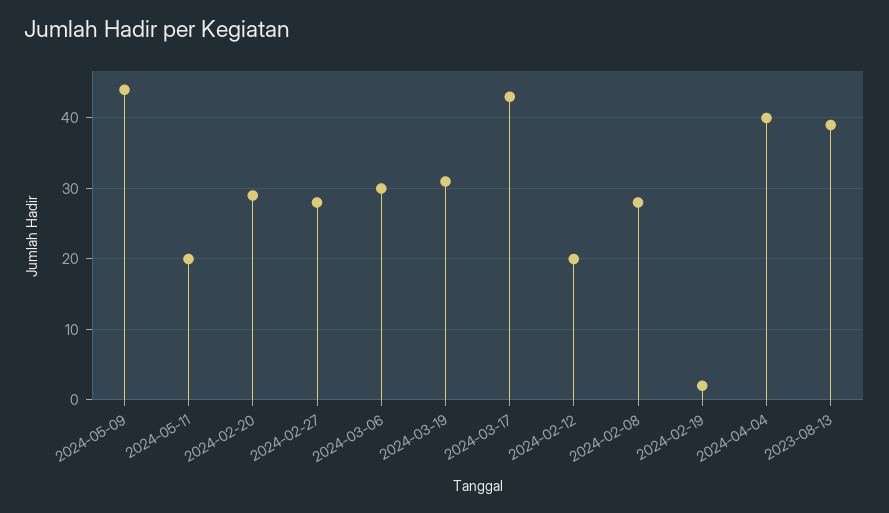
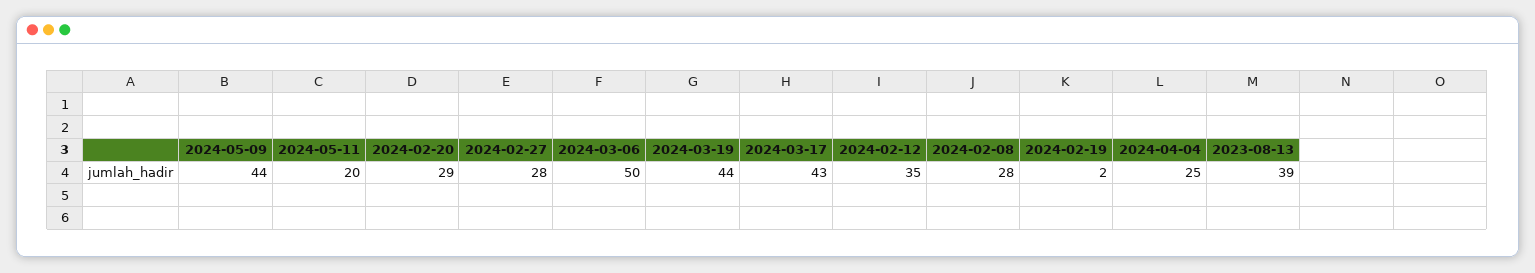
  {
    "2024-05-09": 44,
    "2024-05-11": 20,
    "2024-02-20": 29,
    "2024-02-27": 28,
-   "2024-03-06": 30,
+   "2024-03-06": 50,
-   "2024-03-19": 31,
+   "2024-03-19": 44,
    "2024-03-17": 43,
-   "2024-02-12": 20,
+   "2024-02-12": 35,
    "2024-02-08": 28,
    "2024-02-19": 2,
-   "2024-04-04": 40,
+   "2024-04-04": 25,
    "2023-08-13": 39
  }

